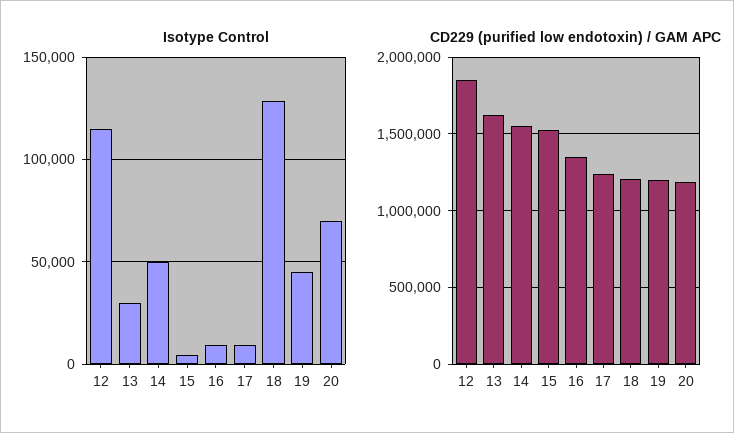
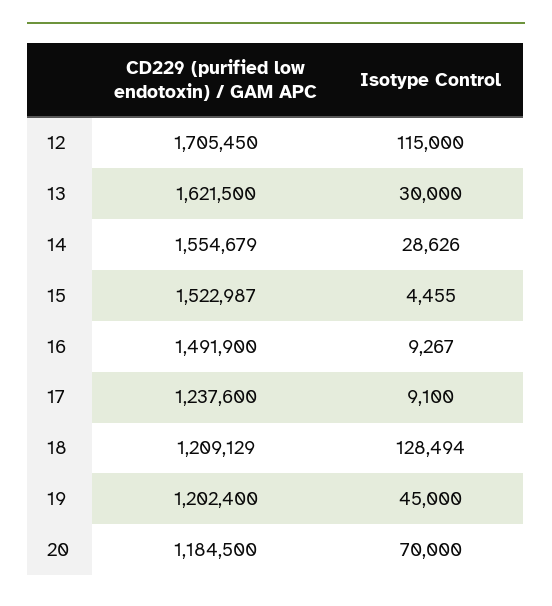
  {
    "Isotype Control": {
      "12": 115000,
      "13": 30000,
-     "14": 50000,
+     "14": 28626,
      "15": 4455,
      "16": 9267,
      "17": 9100,
      "18": 128494,
      "19": 45000,
      "20": 70000
    },
    "CD229 (purified low endotoxin) / GAM APC": {
-     "12": 1850000,
+     "12": 1705450,
      "13": 1621500,
      "14": 1554679,
      "15": 1522987,
-     "16": 1350000,
+     "16": 1491900,
      "17": 1237600,
      "18": 1209129,
      "19": 1202400,
      "20": 1184500
    }
  }

